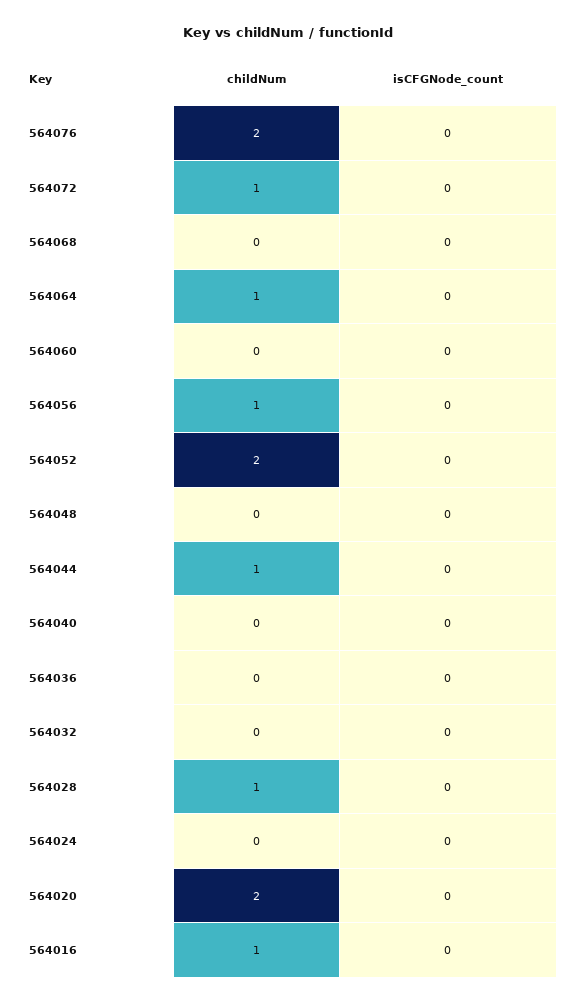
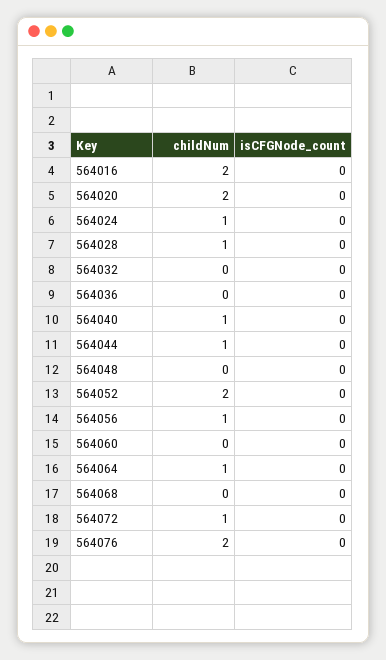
  {
    "childNum": {
      "564076": 2,
      "564072": 1,
      "564068": 0,
      "564064": 1,
      "564060": 0,
      "564056": 1,
      "564052": 2,
      "564048": 0,
      "564044": 1,
-     "564040": 0,
+     "564040": 1,
      "564036": 0,
      "564032": 0,
      "564028": 1,
-     "564024": 0,
+     "564024": 1,
      "564020": 2,
-     "564016": 1
+     "564016": 2
    },
    "isCFGNode_count": {
      "564076": 0,
      "564072": 0,
      "564068": 0,
      "564064": 0,
      "564060": 0,
      "564056": 0,
      "564052": 0,
      "564048": 0,
      "564044": 0,
      "564040": 0,
      "564036": 0,
      "564032": 0,
      "564028": 0,
      "564024": 0,
      "564020": 0,
      "564016": 0
    }
  }

